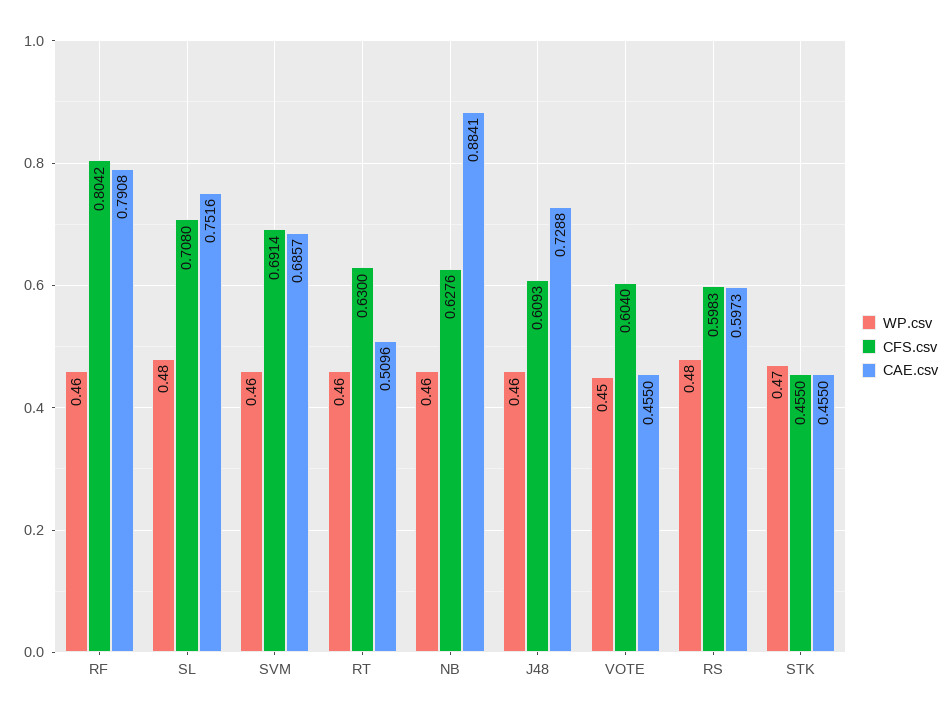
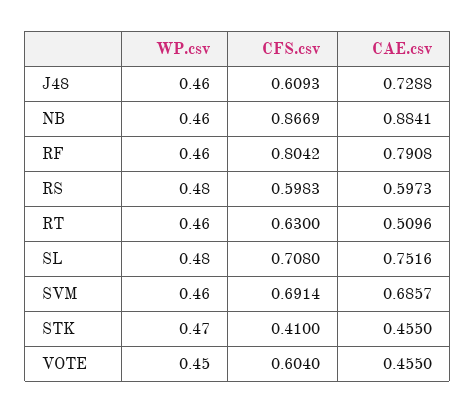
  {
    "WP.csv": {
      "RF": 0.46,
      "SL": 0.48,
      "SVM": 0.46,
      "RT": 0.46,
      "NB": 0.46,
      "J48": 0.46,
      "VOTE": 0.45,
      "RS": 0.48,
      "STK": 0.47
    },
    "CFS.csv": {
      "RF": 0.8042,
      "SL": 0.708,
      "SVM": 0.6914,
      "RT": 0.63,
-     "NB": 0.6276,
+     "NB": 0.8669,
      "J48": 0.6093,
      "VOTE": 0.604,
      "RS": 0.5983,
-     "STK": 0.455
+     "STK": 0.41
    },
    "CAE.csv": {
      "RF": 0.7908,
      "SL": 0.7516,
      "SVM": 0.6857,
      "RT": 0.5096,
      "NB": 0.8841,
      "J48": 0.7288,
      "VOTE": 0.455,
      "RS": 0.5973,
      "STK": 0.455
    }
  }

